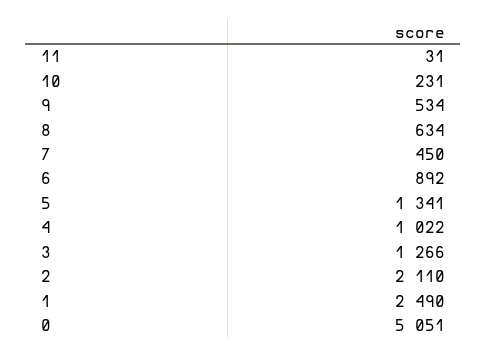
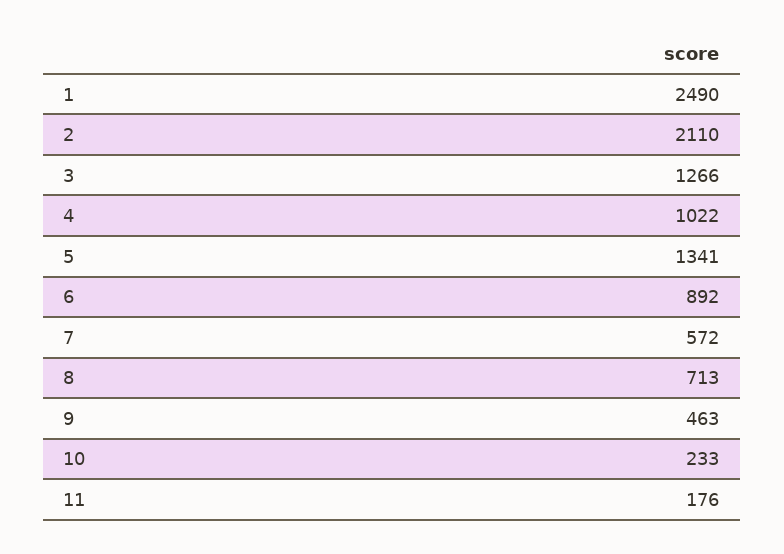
  {
-   "11": 31,
+   "11": 176,
-   "10": 231,
+   "10": 233,
-   "9": 534,
+   "9": 463,
-   "8": 634,
+   "8": 713,
-   "7": 450,
+   "7": 572,
    "6": 892,
    "5": 1341,
    "4": 1022,
    "3": 1266,
    "2": 2110,
-   "1": 2490,
+   "1": 2490
-   "0": 5051
  }

